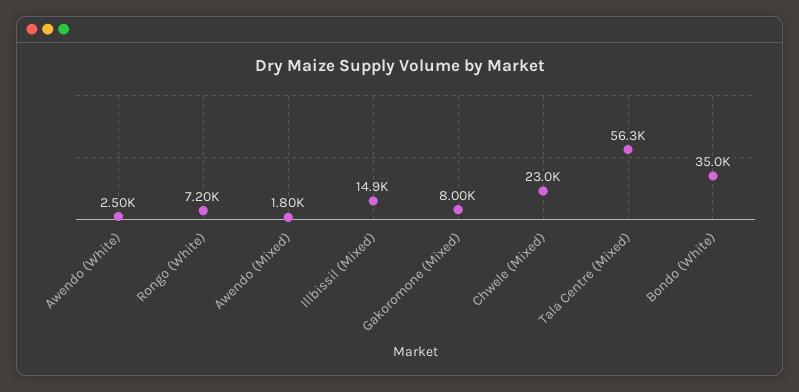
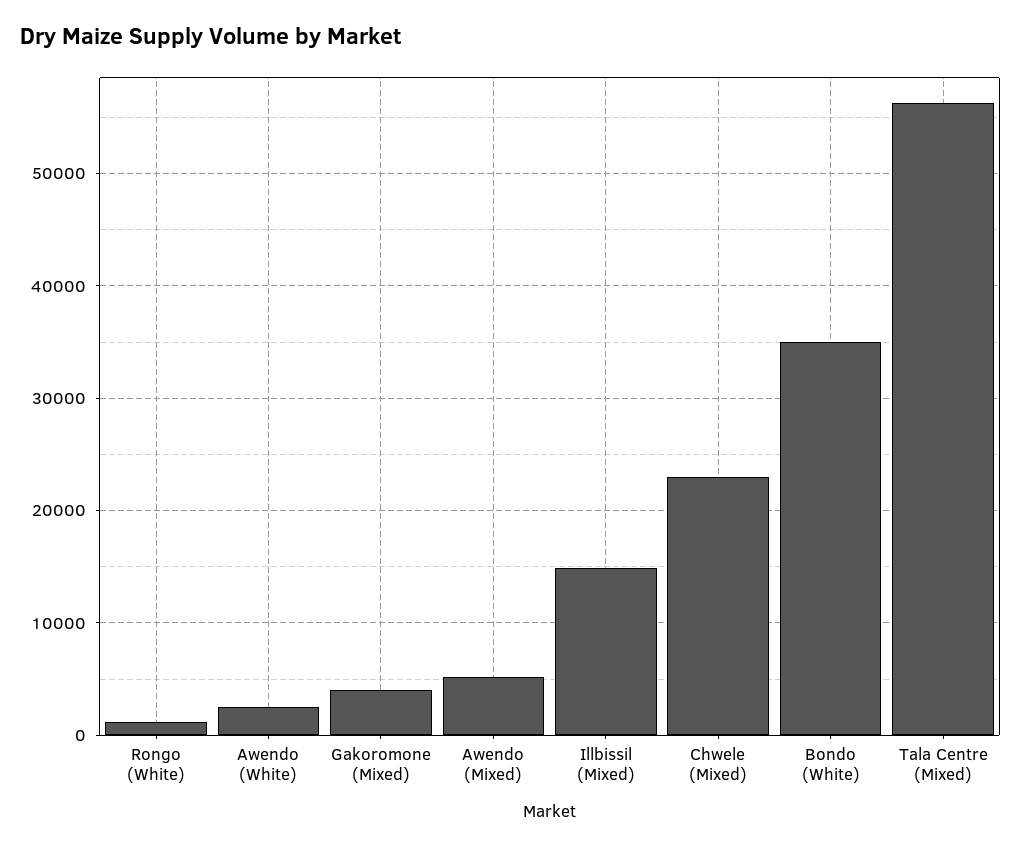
  {
    "Awendo (White)": 2500,
-   "Rongo (White)": 7200,
+   "Rongo (White)": 1000,
-   "Awendo (Mixed)": 1800,
+   "Awendo (Mixed)": 5000,
    "Illbissil (Mixed)": 14900,
-   "Gakoromone (Mixed)": 8000,
+   "Gakoromone (Mixed)": 4000,
    "Chwele (Mixed)": 23000,
    "Tala Centre (Mixed)": 56300,
    "Bondo (White)": 35000
  }

